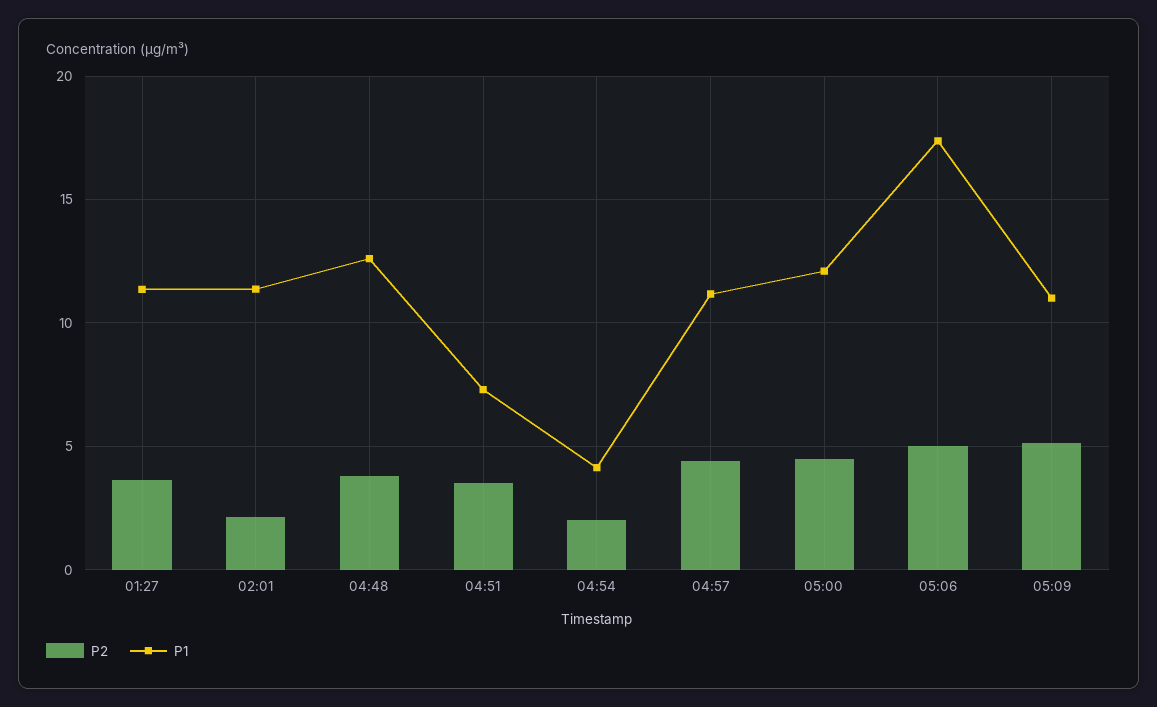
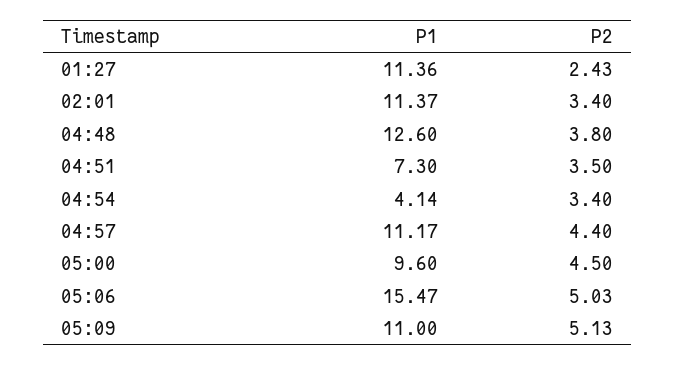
  {
    "P2": {
-     "01:27": 3.5,
+     "01:27": 2.43,
-     "02:01": 2,
+     "02:01": 3.4,
      "04:48": 3.8,
      "04:51": 3.5,
-     "04:54": 2,
+     "04:54": 3.4,
      "04:57": 4.4,
      "05:00": 4.5,
      "05:06": 5.03,
      "05:09": 5.13
    },
    "P1": {
      "01:27": 11.36,
      "02:01": 11.37,
      "04:48": 12.6,
      "04:51": 7.3,
      "04:54": 4.14,
      "04:57": 11.17,
-     "05:00": 12,
+     "05:00": 9.6,
-     "05:06": 17.5,
+     "05:06": 15.47,
      "05:09": 11
    }
  }

